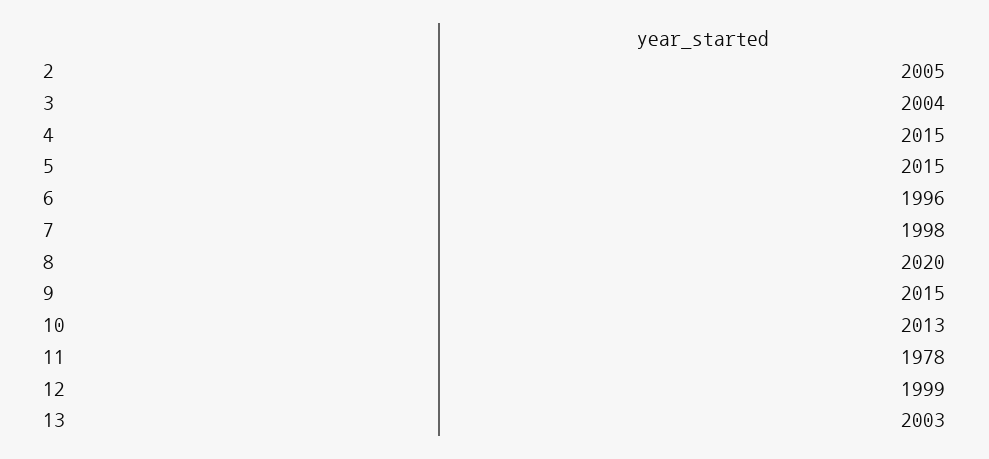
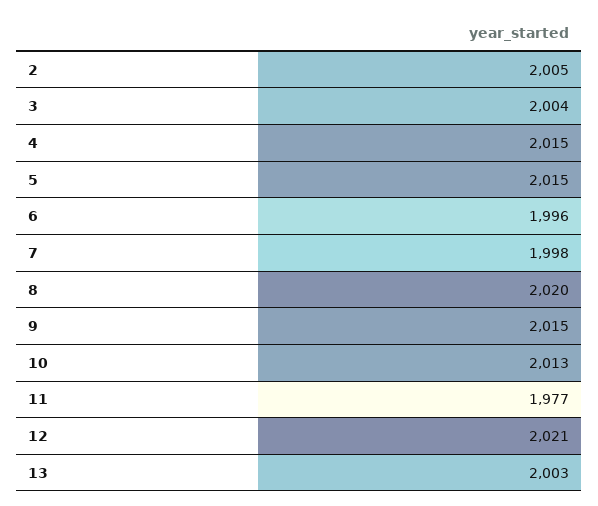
  {
    "2": 2005,
    "3": 2004,
    "4": 2015,
    "5": 2015,
    "6": 1996,
    "7": 1998,
    "8": 2020,
    "9": 2015,
    "10": 2013,
-   "11": 1978,
+   "11": 1977,
-   "12": 1999,
+   "12": 2021,
    "13": 2003
  }

